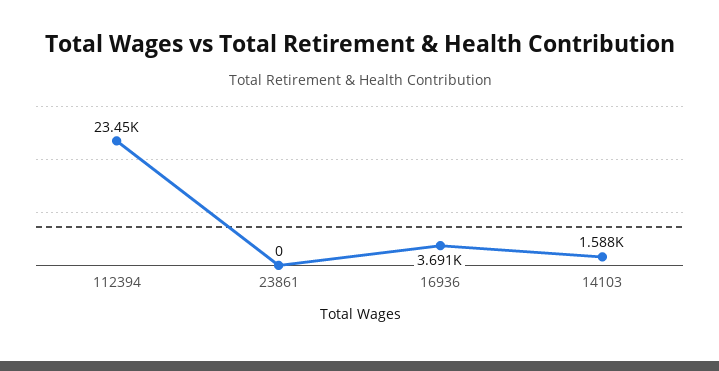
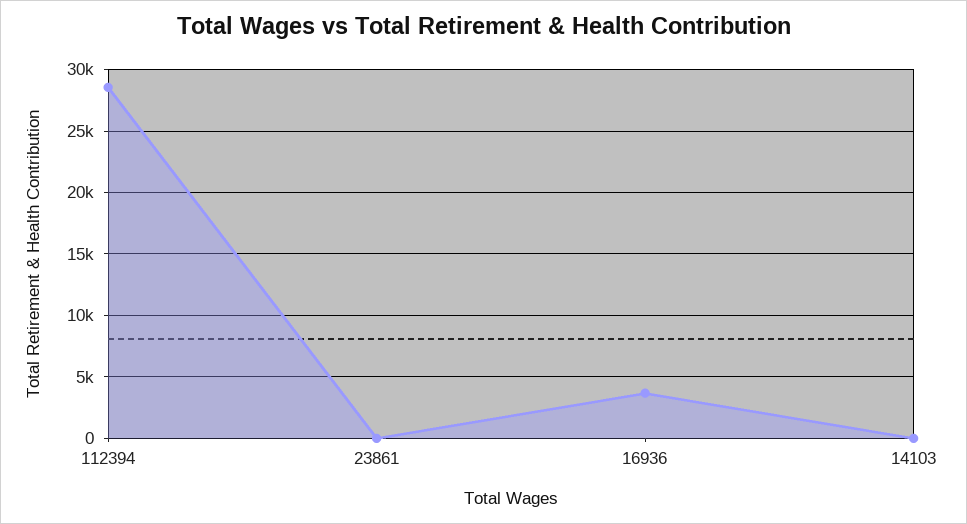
  {
-   "112394": 23450,
+   "112394": 28500,
    "23861": 0,
    "16936": 3691,
-   "14103": 1588
+   "14103": 0
  }

